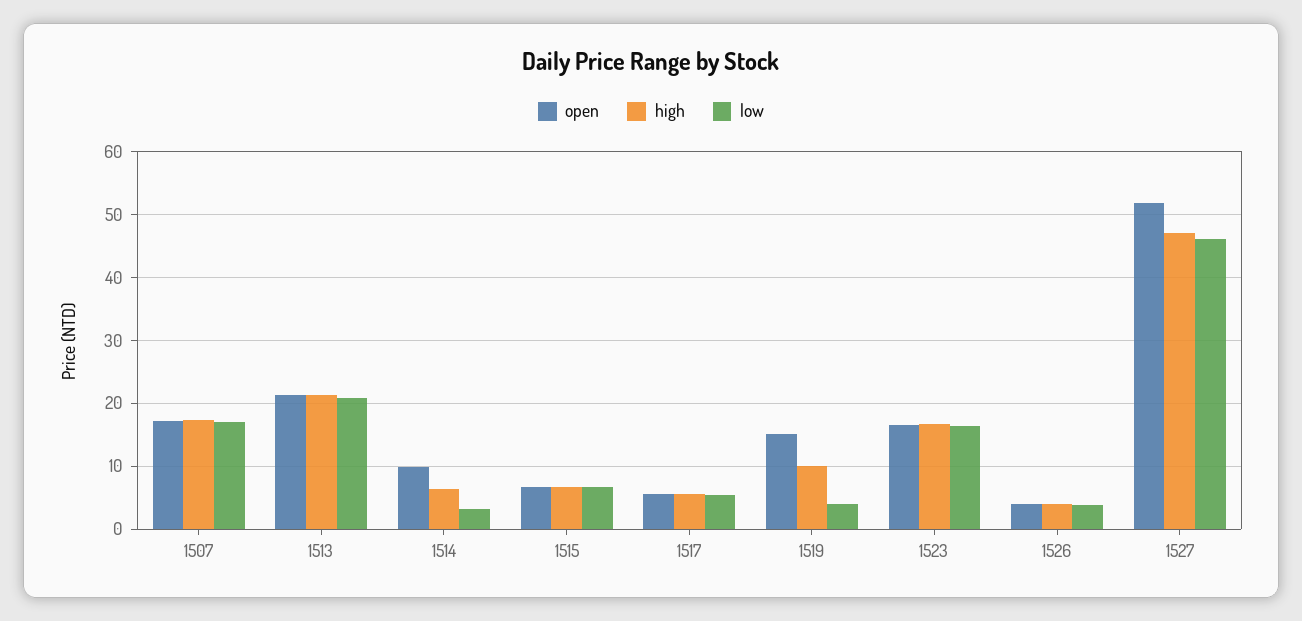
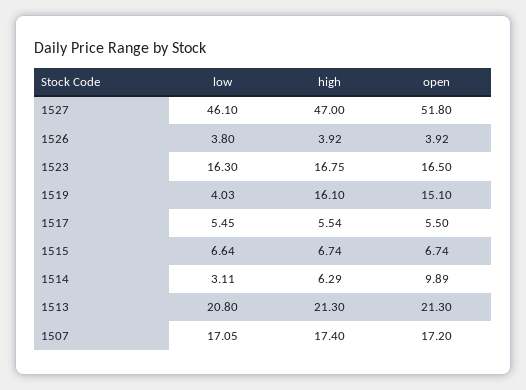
  {
    "open": {
      "1507": 17.2,
      "1513": 21.3,
      "1514": 9.89,
      "1515": 6.74,
      "1517": 5.5,
      "1519": 15.1,
      "1523": 16.5,
      "1526": 3.92,
      "1527": 51.8
    },
    "high": {
      "1507": 17.4,
      "1513": 21.3,
      "1514": 6.29,
      "1515": 6.74,
      "1517": 5.54,
-     "1519": 10,
+     "1519": 16.1,
      "1523": 16.75,
      "1526": 3.92,
      "1527": 47
    },
    "low": {
      "1507": 17.05,
      "1513": 20.8,
      "1514": 3.11,
      "1515": 6.64,
      "1517": 5.45,
      "1519": 4.03,
      "1523": 16.3,
      "1526": 3.8,
      "1527": 46.1
    }
  }

